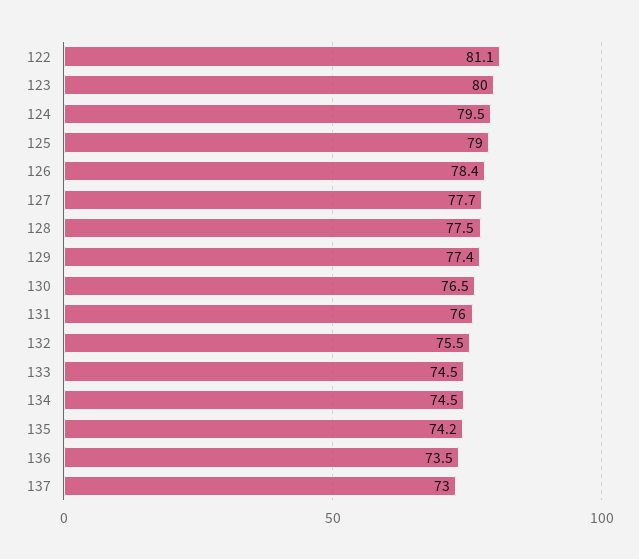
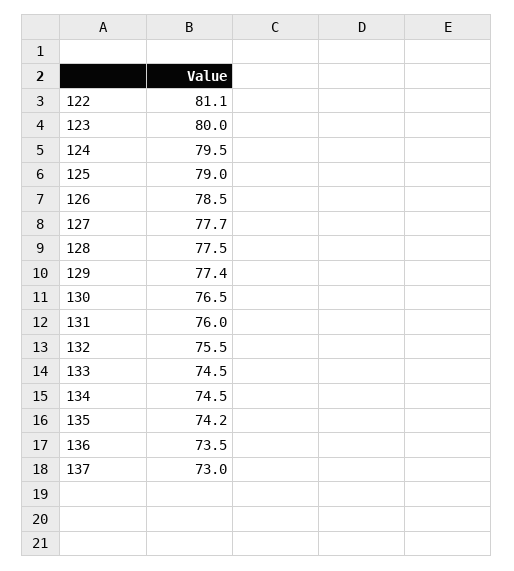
  {
    "122": 81.1,
    "123": 80,
    "124": 79.5,
    "125": 79,
-   "126": 78.4,
+   "126": 78.5,
    "127": 77.7,
    "128": 77.5,
    "129": 77.4,
    "130": 76.5,
    "131": 76,
    "132": 75.5,
    "133": 74.5,
    "134": 74.5,
    "135": 74.2,
    "136": 73.5,
    "137": 73
  }

